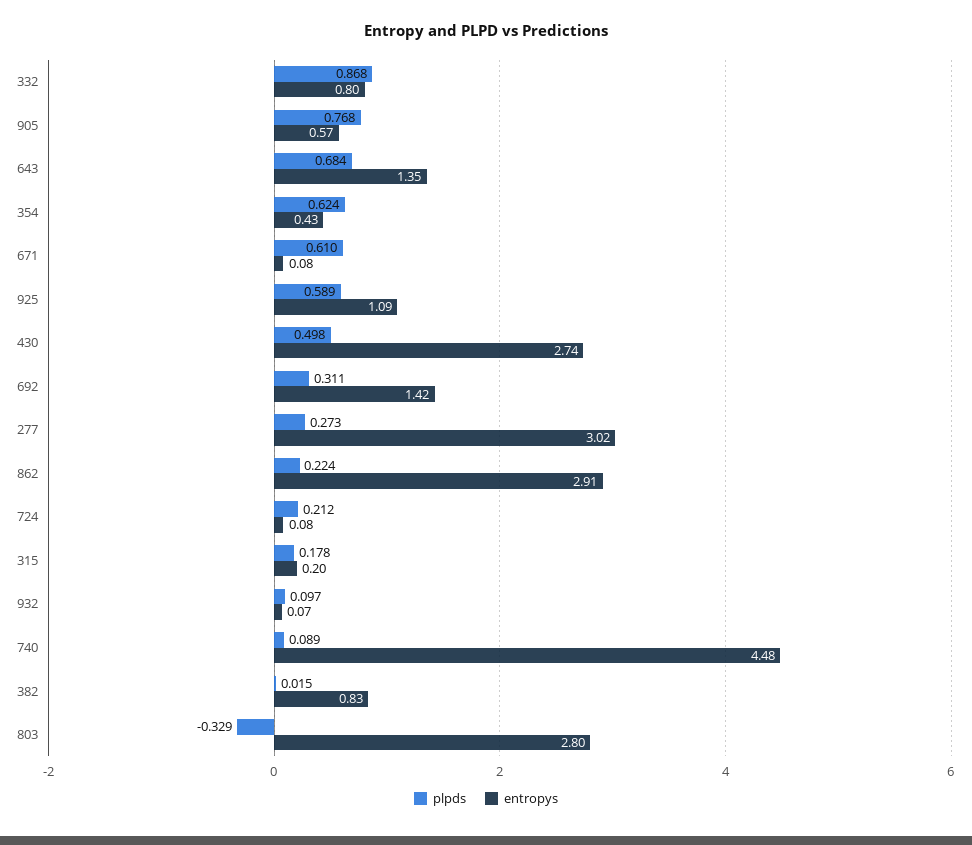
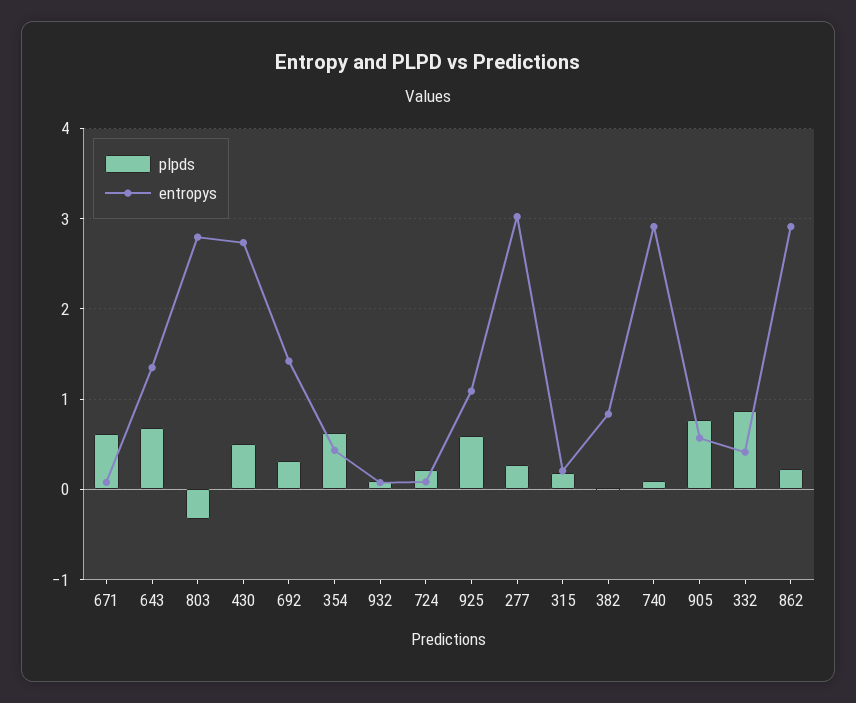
  {
    "plpds": {
      "332": 0.868,
      "905": 0.768,
      "643": 0.684,
      "354": 0.624,
      "671": 0.61,
      "925": 0.589,
      "430": 0.498,
      "692": 0.311,
      "277": 0.273,
      "862": 0.224,
      "724": 0.212,
      "315": 0.178,
      "932": 0.097,
      "740": 0.089,
      "382": 0.015,
      "803": -0.329
    },
    "entropys": {
-     "332": 0.8,
+     "332": 0.4,
      "905": 0.57,
      "643": 1.35,
      "354": 0.43,
      "671": 0.08,
      "925": 1.09,
      "430": 2.74,
      "692": 1.42,
      "277": 3.02,
      "862": 2.91,
      "724": 0.08,
      "315": 0.2,
      "932": 0.07,
-     "740": 4.48,
+     "740": 2.9,
      "382": 0.83,
      "803": 2.8
    }
  }

